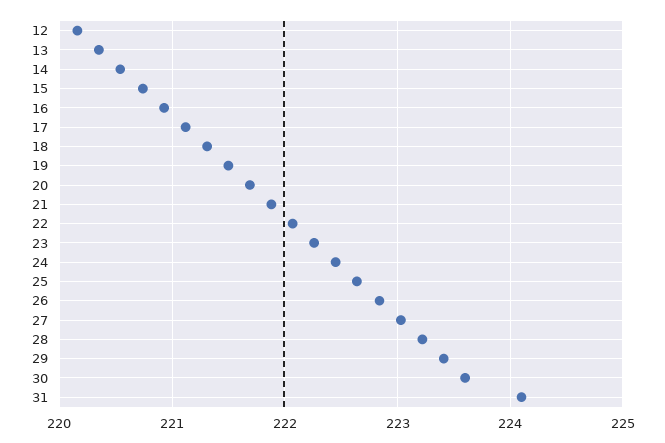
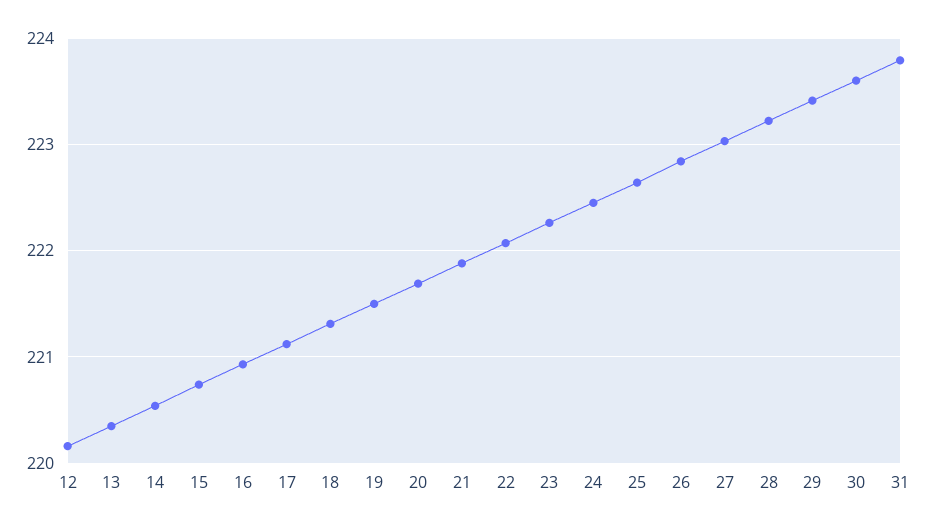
  {
    "12": 220.2,
    "13": 220.4,
    "14": 220.5,
    "15": 220.7,
    "16": 220.9,
    "17": 221.1,
    "18": 221.3,
    "19": 221.5,
    "20": 221.7,
    "21": 221.9,
    "22": 222.1,
    "23": 222.3,
    "24": 222.5,
    "25": 222.6,
    "26": 222.8,
    "27": 223,
    "28": 223.2,
    "29": 223.4,
    "30": 223.6,
-   "31": 224.1
+   "31": 223.8
  }

